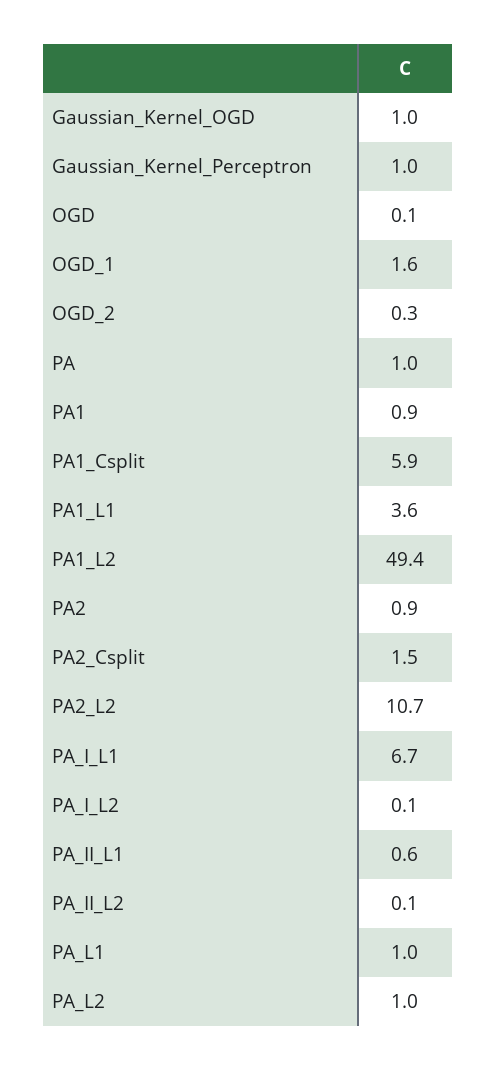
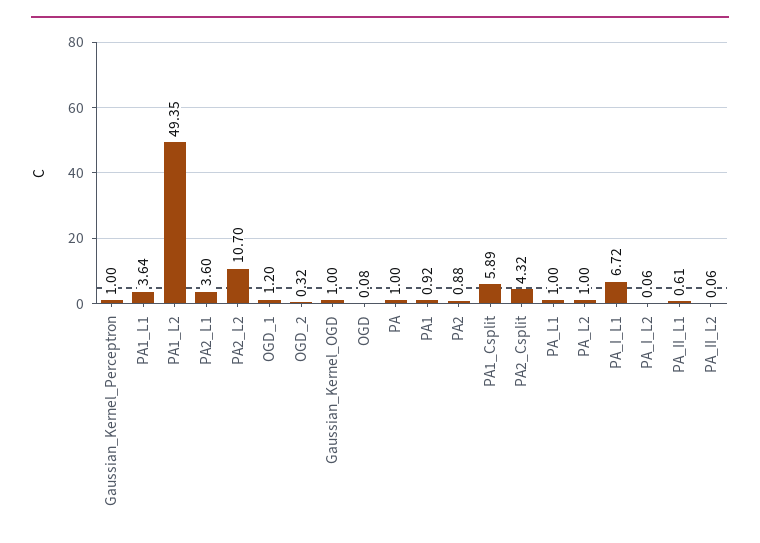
  {
    "Gaussian_Kernel_OGD": 1,
    "Gaussian_Kernel_Perceptron": 1,
    "OGD": 0.08,
-   "OGD_1": 1.6,
+   "OGD_1": 1.2,
    "OGD_2": 0.32,
    "PA": 1,
    "PA1": 0.92,
    "PA1_Csplit": 5.89,
    "PA1_L1": 3.64,
    "PA1_L2": 49.35,
    "PA2": 0.88,
-   "PA2_Csplit": 1.5,
+   "PA2_Csplit": 4.32,
    "PA2_L2": 10.7,
    "PA_I_L1": 6.72,
    "PA_I_L2": 0.06,
    "PA_II_L1": 0.61,
    "PA_II_L2": 0.06,
    "PA_L1": 1,
-   "PA_L2": 1
+   "PA_L2": 1,
+   "PA2_L1": 3.6
  }

